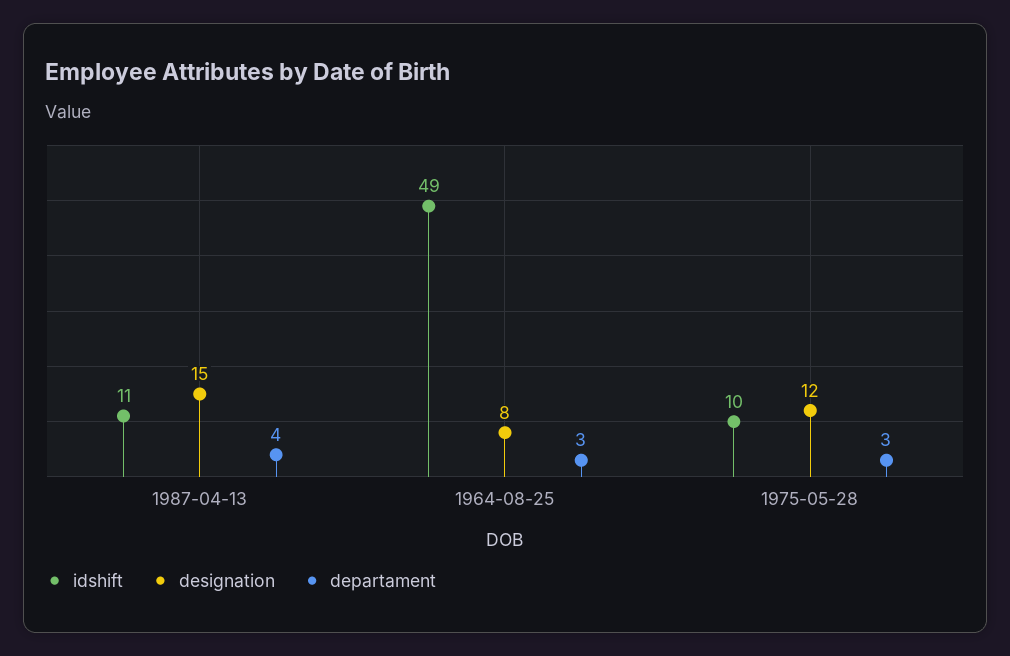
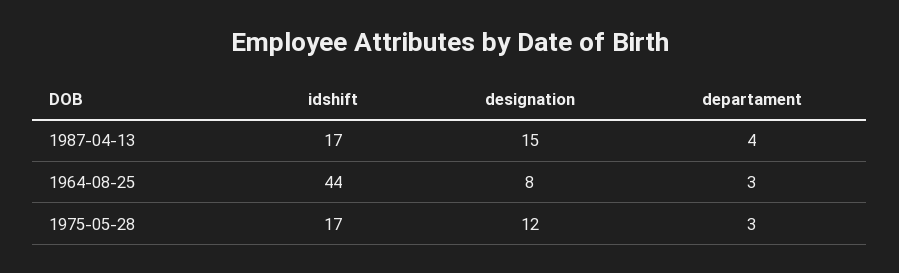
  {
    "idshift": {
-     "1987-04-13": 11,
+     "1987-04-13": 17,
-     "1964-08-25": 49,
+     "1964-08-25": 44,
-     "1975-05-28": 10
+     "1975-05-28": 17
    },
    "designation": {
      "1987-04-13": 15,
      "1964-08-25": 8,
      "1975-05-28": 12
    },
    "departament": {
      "1987-04-13": 4,
      "1964-08-25": 3,
      "1975-05-28": 3
    }
  }

